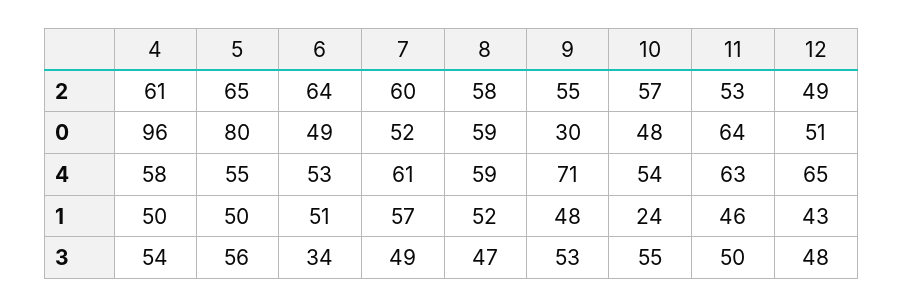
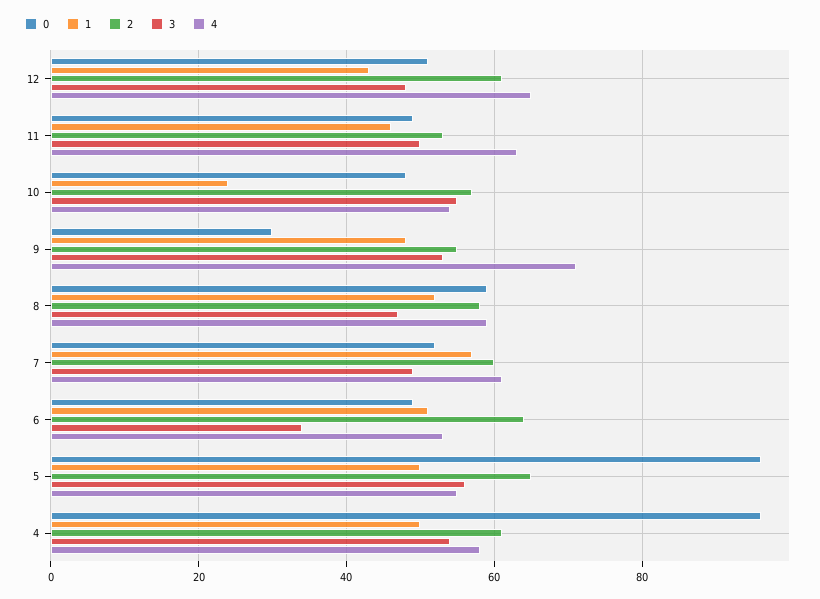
  {
    "2": {
      "4": 61,
      "5": 65,
      "6": 64,
      "7": 60,
      "8": 58,
      "9": 55,
      "10": 57,
      "11": 53,
-     "12": 49
+     "12": 60
    },
    "0": {
      "4": 96,
-     "5": 80,
+     "5": 95,
      "6": 49,
      "7": 52,
      "8": 59,
      "9": 30,
      "10": 48,
-     "11": 64,
+     "11": 50,
      "12": 51
    },
    "4": {
      "4": 58,
      "5": 55,
      "6": 53,
      "7": 61,
      "8": 59,
      "9": 71,
      "10": 54,
      "11": 63,
      "12": 65
    },
    "1": {
      "4": 50,
      "5": 50,
      "6": 51,
      "7": 57,
      "8": 52,
      "9": 48,
      "10": 24,
      "11": 46,
      "12": 43
    },
    "3": {
      "4": 54,
      "5": 56,
      "6": 34,
      "7": 49,
      "8": 47,
      "9": 53,
      "10": 55,
      "11": 50,
      "12": 48
    }
  }

